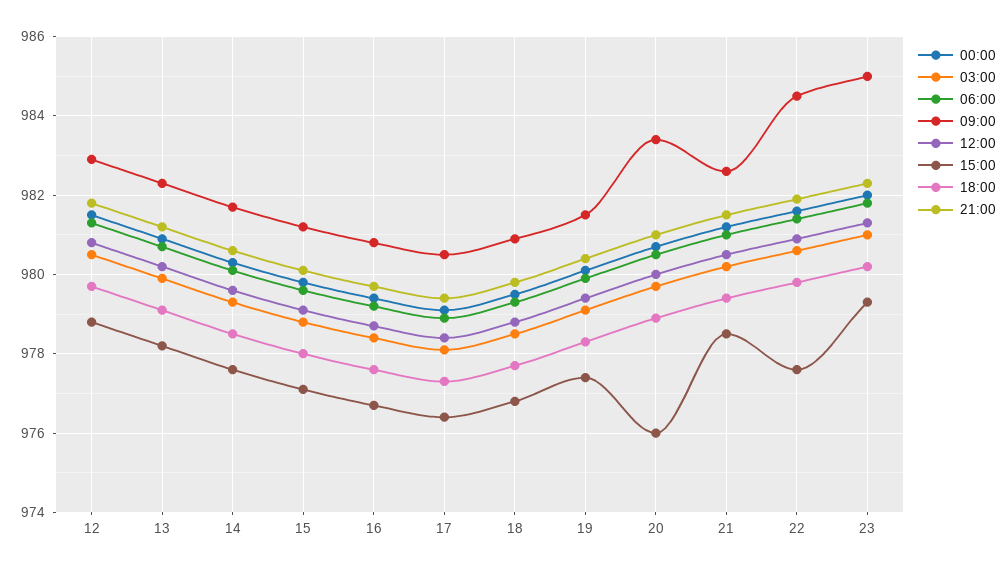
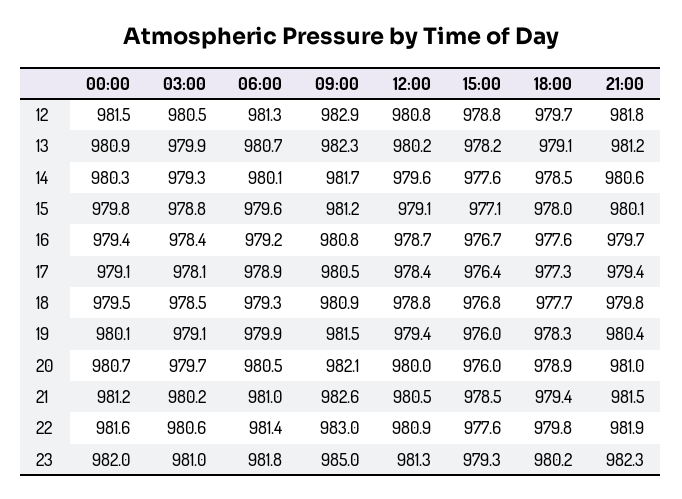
  {
    "00:00": {
      "12": 981.5,
      "13": 980.9,
      "14": 980.3,
      "15": 979.8,
      "16": 979.4,
      "17": 979.1,
      "18": 979.5,
      "19": 980.1,
      "20": 980.7,
      "21": 981.2,
      "22": 981.6,
      "23": 982
    },
    "03:00": {
      "12": 980.5,
      "13": 979.9,
      "14": 979.3,
      "15": 978.8,
      "16": 978.4,
      "17": 978.1,
      "18": 978.5,
      "19": 979.1,
      "20": 979.7,
      "21": 980.2,
      "22": 980.6,
      "23": 981
    },
    "06:00": {
      "12": 981.3,
      "13": 980.7,
      "14": 980.1,
      "15": 979.6,
      "16": 979.2,
      "17": 978.9,
      "18": 979.3,
      "19": 979.9,
      "20": 980.5,
      "21": 981,
      "22": 981.4,
      "23": 981.8
    },
    "09:00": {
      "12": 982.9,
      "13": 982.3,
      "14": 981.7,
      "15": 981.2,
      "16": 980.8,
      "17": 980.5,
      "18": 980.9,
      "19": 981.5,
-     "20": 983.5,
+     "20": 982.1,
      "21": 982.6,
-     "22": 984.5,
+     "22": 983,
      "23": 985
    },
    "12:00": {
      "12": 980.8,
      "13": 980.2,
      "14": 979.6,
      "15": 979.1,
      "16": 978.7,
      "17": 978.4,
      "18": 978.8,
      "19": 979.4,
      "20": 980,
      "21": 980.5,
      "22": 980.9,
      "23": 981.3
    },
    "15:00": {
      "12": 978.8,
      "13": 978.2,
      "14": 977.6,
      "15": 977.1,
      "16": 976.7,
      "17": 976.4,
      "18": 976.8,
-     "19": 977.5,
+     "19": 976,
      "20": 976,
      "21": 978.5,
      "22": 977.6,
      "23": 979.3
    },
    "18:00": {
      "12": 979.7,
      "13": 979.1,
      "14": 978.5,
      "15": 978,
      "16": 977.6,
      "17": 977.3,
      "18": 977.7,
      "19": 978.3,
      "20": 978.9,
      "21": 979.4,
      "22": 979.8,
      "23": 980.2
    },
    "21:00": {
      "12": 981.8,
      "13": 981.2,
      "14": 980.6,
      "15": 980.1,
      "16": 979.7,
      "17": 979.4,
      "18": 979.8,
      "19": 980.4,
      "20": 981,
      "21": 981.5,
      "22": 981.9,
      "23": 982.3
    }
  }

